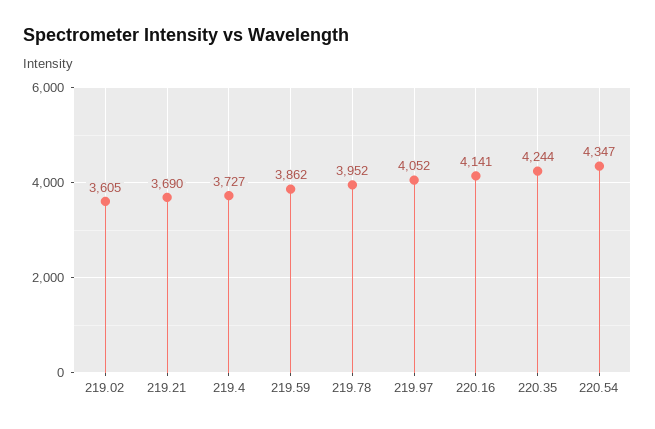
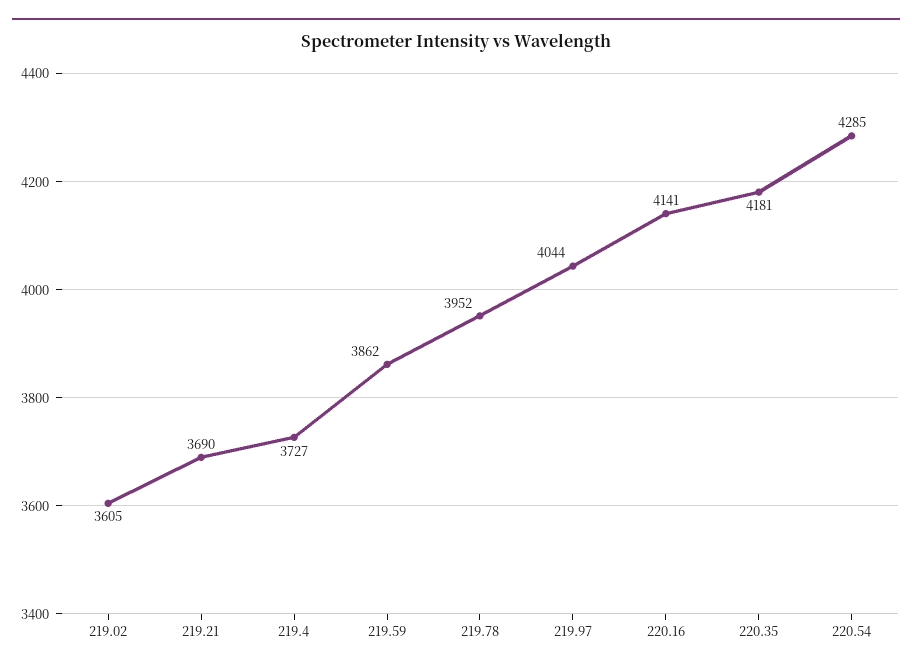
  {
    "219.02": 3605,
    "219.21": 3690,
    "219.4": 3727,
    "219.59": 3862,
    "219.78": 3952,
-   "219.97": 4052,
+   "219.97": 4044,
    "220.16": 4141,
-   "220.35": 4244,
+   "220.35": 4181,
-   "220.54": 4347
+   "220.54": 4285
  }

